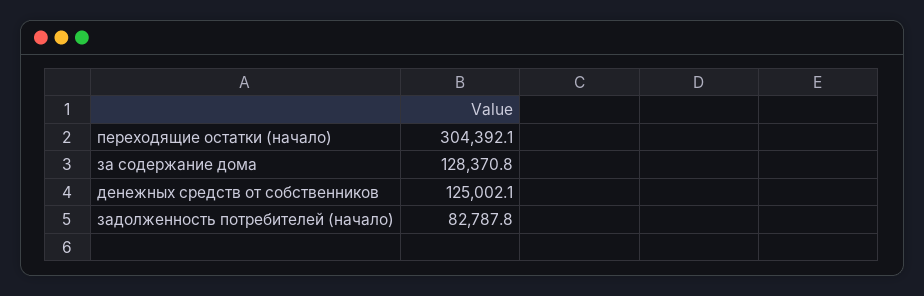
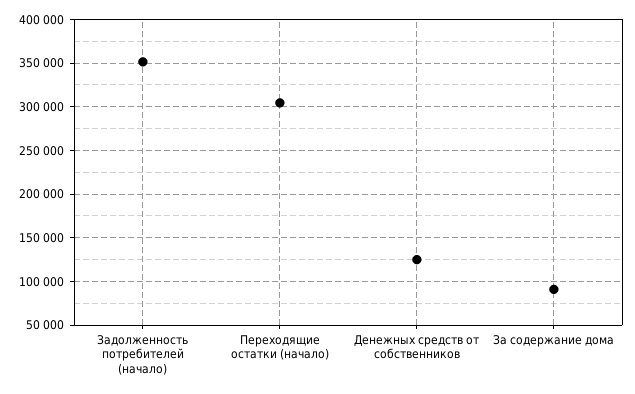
  {
    "переходящие остатки (начало)": 304392.1,
-   "за содержание дома": 128370.8,
+   "за содержание дома": 90000,
    "денежных средств от собственников": 125002.1,
-   "задолженность потребителей (начало)": 82787.8
+   "задолженность потребителей (начало)": 350000
  }

